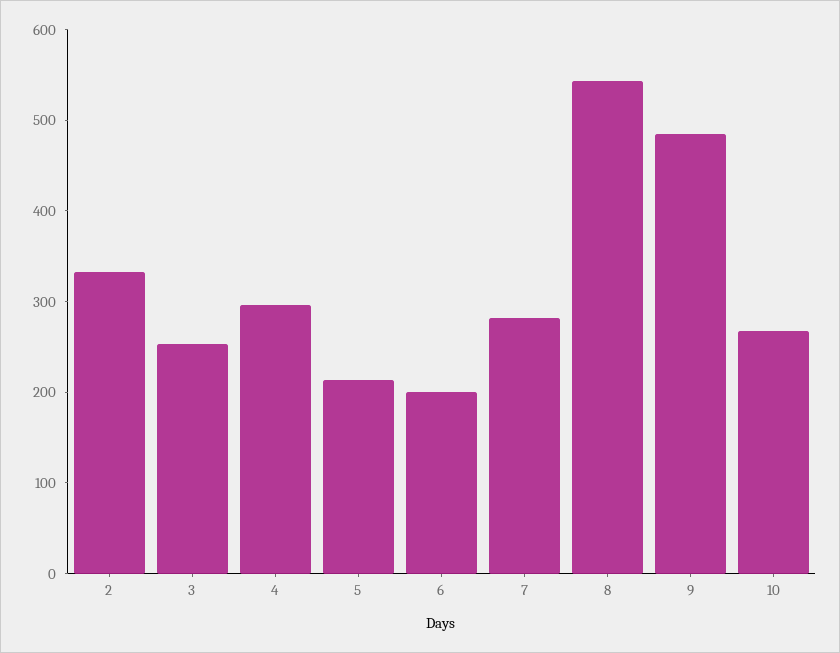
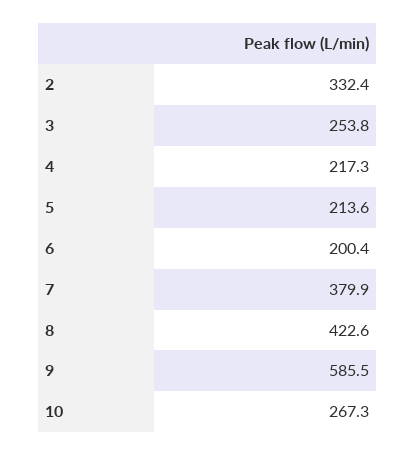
  {
    "2": 332.4,
    "3": 253.8,
-   "4": 300,
+   "4": 217.3,
    "5": 213.6,
    "6": 200.4,
-   "7": 280,
+   "7": 379.9,
-   "8": 540,
+   "8": 422.6,
-   "9": 480,
+   "9": 585.5,
    "10": 267.3
  }

